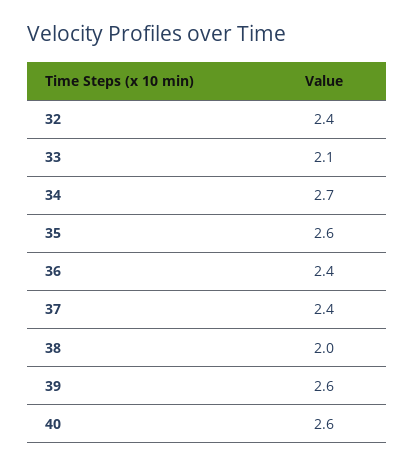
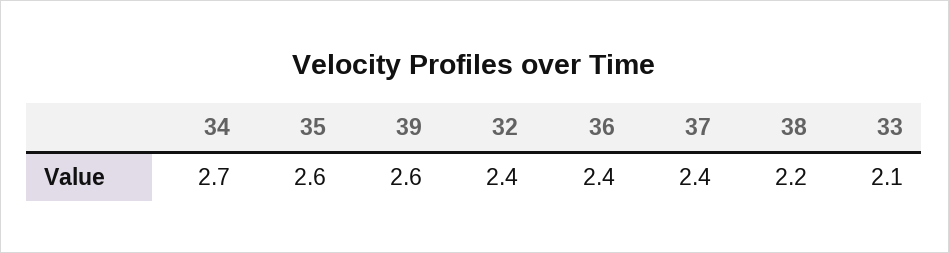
  {
    "32": 2.4,
    "33": 2.1,
    "34": 2.7,
    "35": 2.6,
    "36": 2.4,
    "37": 2.4,
-   "38": 2,
+   "38": 2.2,
-   "39": 2.6,
+   "39": 2.6
-   "40": 2.6
  }

